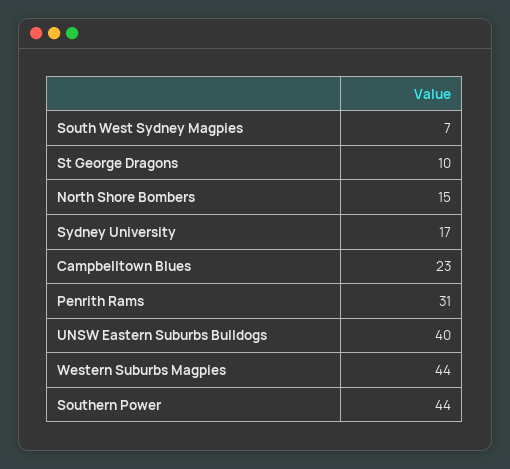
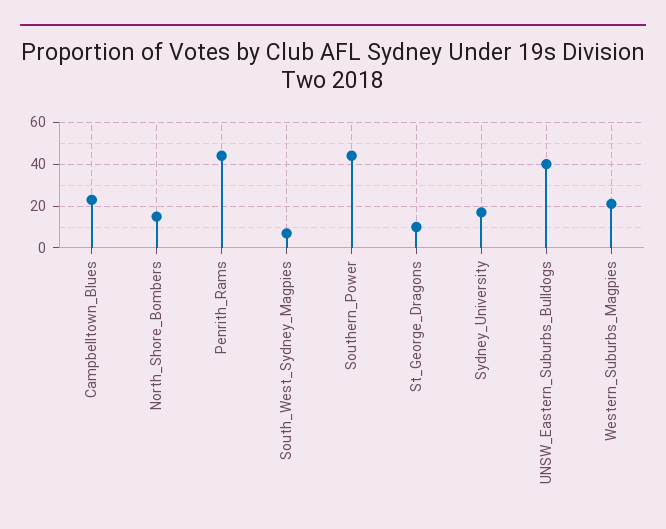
  {
    "South West Sydney Magpies": 7,
    "St George Dragons": 10,
    "North Shore Bombers": 15,
    "Sydney University": 17,
    "Campbelltown Blues": 23,
-   "Penrith Rams": 31,
+   "Penrith Rams": 45,
    "UNSW Eastern Suburbs Bulldogs": 40,
-   "Western Suburbs Magpies": 44,
+   "Western Suburbs Magpies": 20,
    "Southern Power": 44
  }

